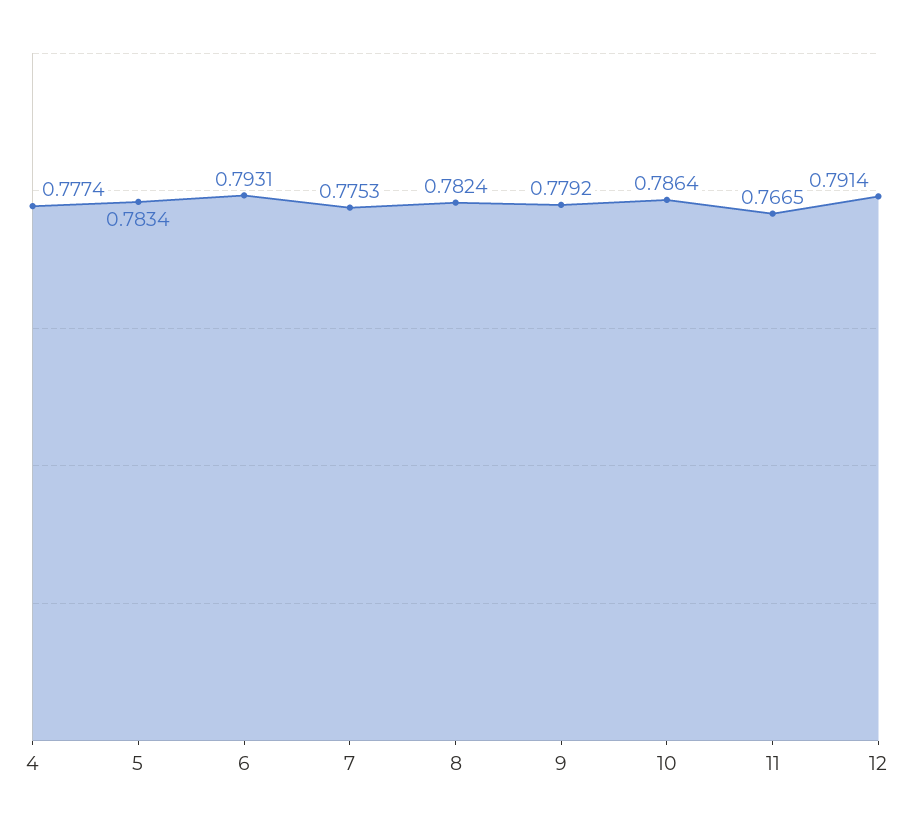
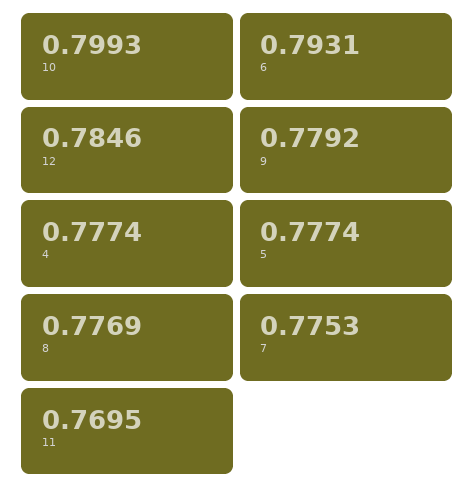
  {
    "4": 0.7774,
-   "5": 0.7834,
+   "5": 0.7774,
    "6": 0.7931,
    "7": 0.7753,
-   "8": 0.7824,
+   "8": 0.7769,
    "9": 0.7792,
-   "10": 0.7864,
+   "10": 0.7993,
-   "11": 0.7665,
+   "11": 0.7695,
-   "12": 0.7914
+   "12": 0.7846
  }

